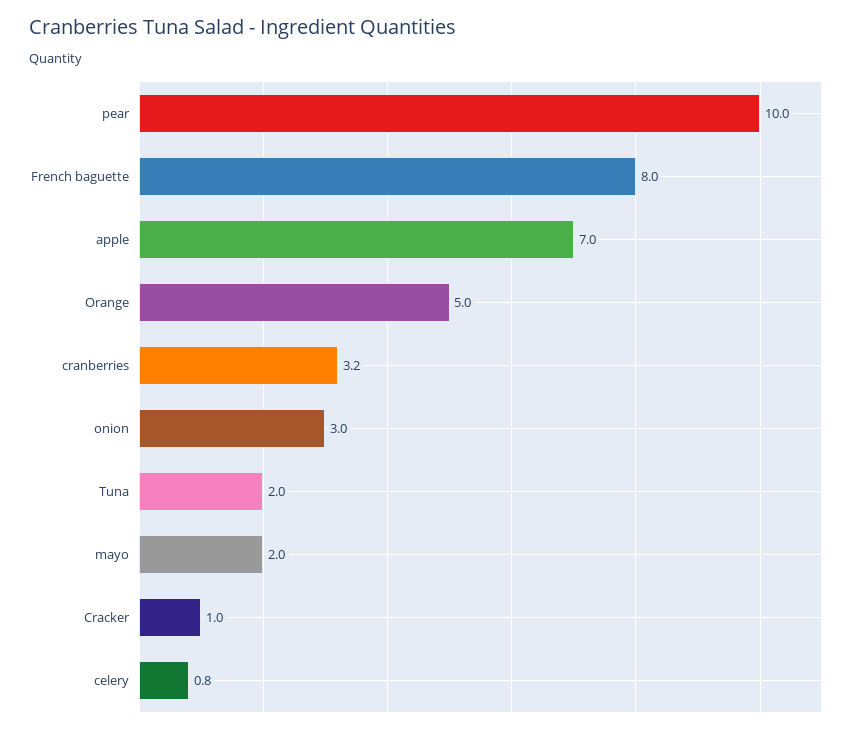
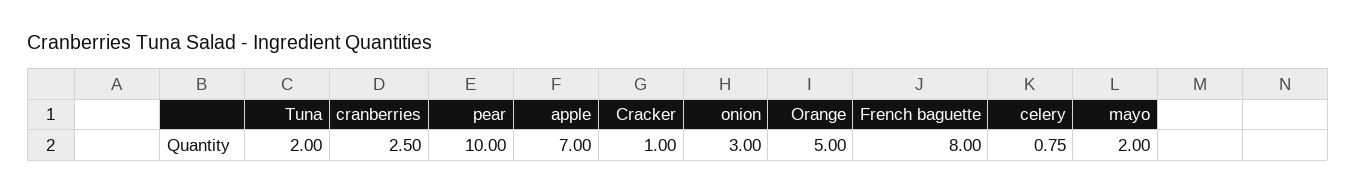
  {
    "pear": 10,
    "French baguette": 8,
    "apple": 7,
    "Orange": 5,
-   "cranberries": 3.2,
+   "cranberries": 2.5,
    "onion": 3,
    "Tuna": 2,
    "mayo": 2,
    "Cracker": 1,
    "celery": 0.75
  }

